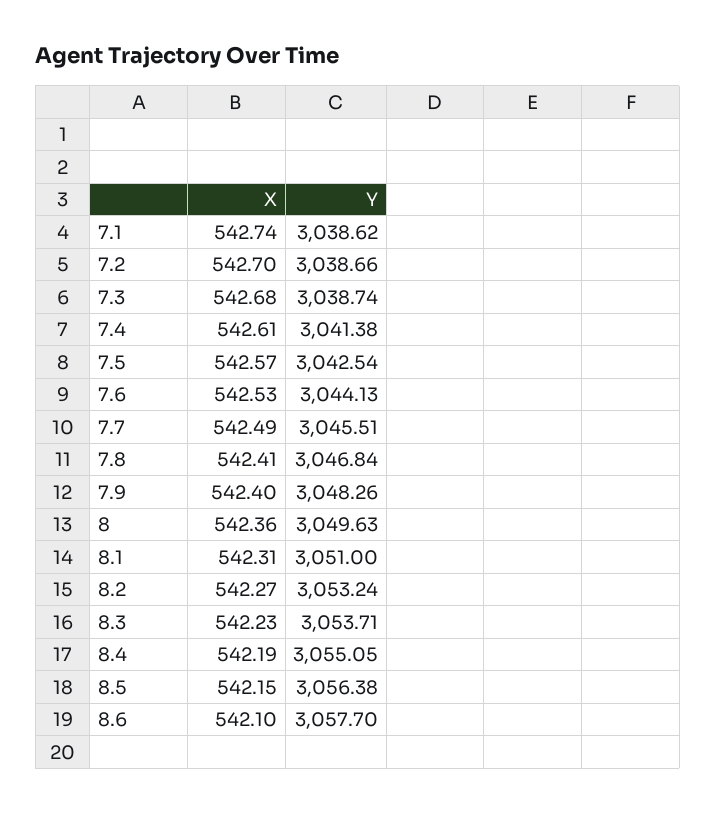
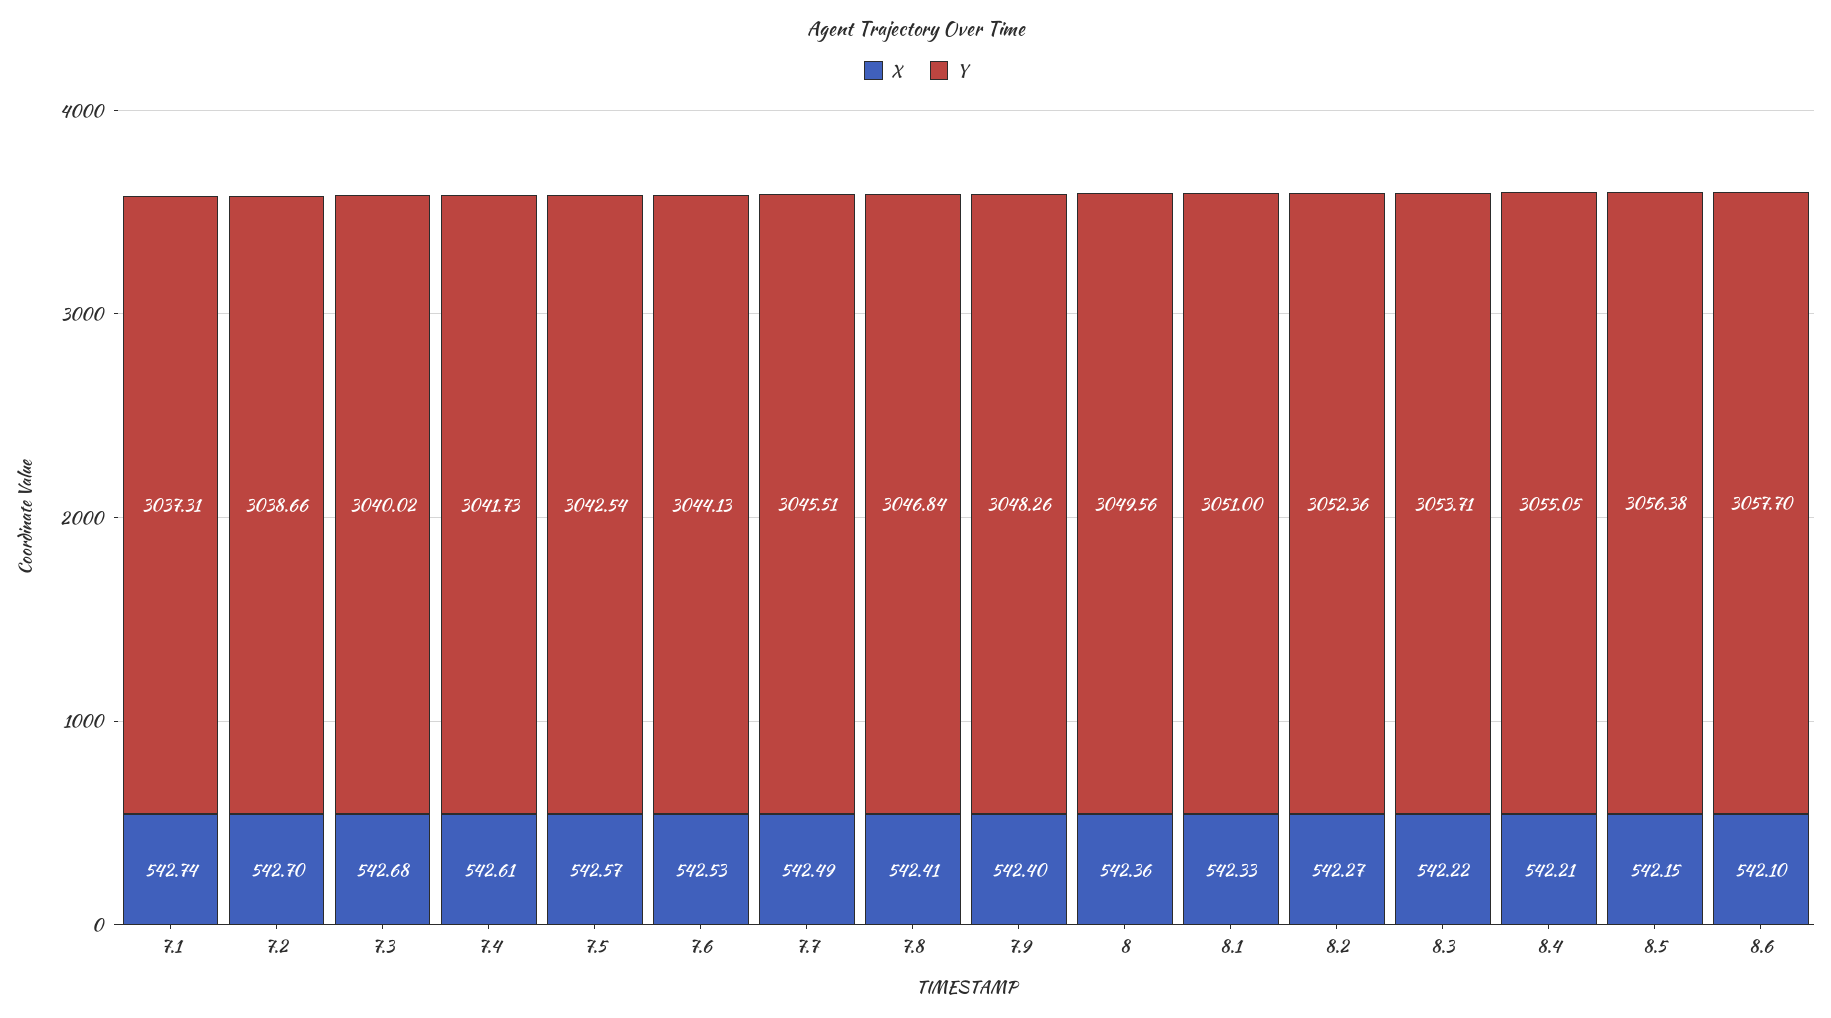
  {
    "X": {
      "7.1": 542.74,
      "7.2": 542.7,
      "7.3": 542.68,
      "7.4": 542.61,
      "7.5": 542.57,
      "7.6": 542.53,
      "7.7": 542.49,
      "7.8": 542.41,
      "7.9": 542.4,
      "8": 542.36,
-     "8.1": 542.31,
+     "8.1": 542.33,
      "8.2": 542.27,
-     "8.3": 542.23,
+     "8.3": 542.22,
-     "8.4": 542.19,
+     "8.4": 542.21,
      "8.5": 542.15,
      "8.6": 542.1
    },
    "Y": {
-     "7.1": 3038.62,
+     "7.1": 3037.31,
      "7.2": 3038.66,
-     "7.3": 3038.74,
+     "7.3": 3040.02,
-     "7.4": 3041.38,
+     "7.4": 3041.73,
      "7.5": 3042.54,
      "7.6": 3044.13,
      "7.7": 3045.51,
      "7.8": 3046.84,
      "7.9": 3048.26,
-     "8": 3049.63,
+     "8": 3049.56,
      "8.1": 3051,
-     "8.2": 3053.24,
+     "8.2": 3052.36,
      "8.3": 3053.71,
      "8.4": 3055.05,
      "8.5": 3056.38,
      "8.6": 3057.7
    }
  }

